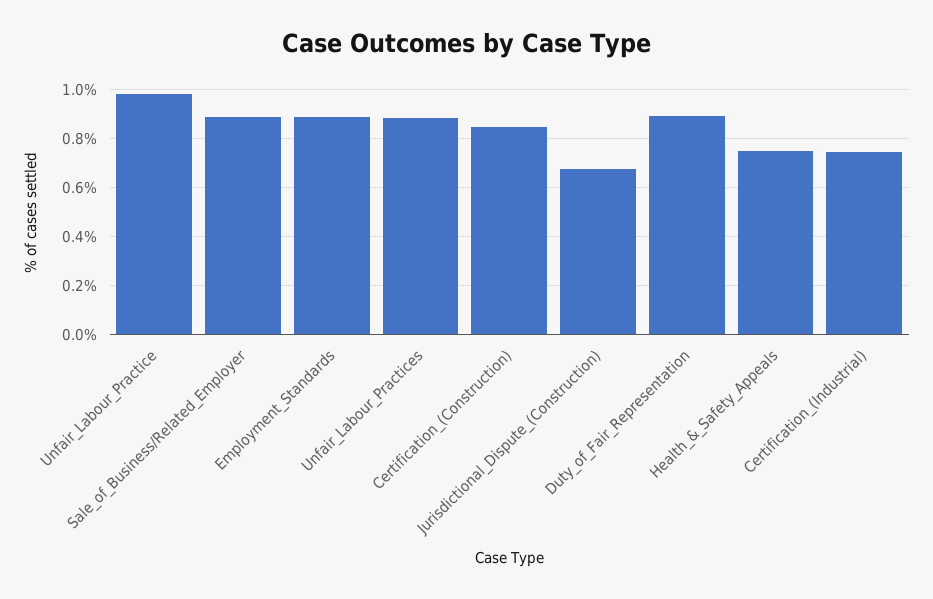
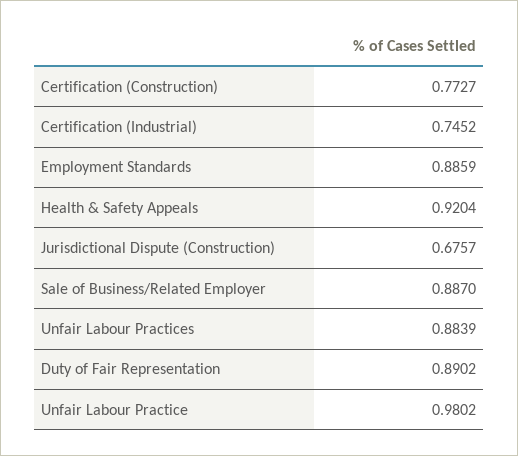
  {
    "Unfair_Labour_Practice": 0.9802,
    "Sale_of_Business/Related_Employer": 0.887,
    "Employment_Standards": 0.8859,
    "Unfair_Labour_Practices": 0.8839,
-   "Certification_(Construction)": 0.85,
+   "Certification_(Construction)": 0.7727,
    "Jurisdictional_Dispute_(Construction)": 0.6757,
    "Duty_of_Fair_Representation": 0.8902,
-   "Health_&_Safety_Appeals": 0.75,
+   "Health_&_Safety_Appeals": 0.9204,
    "Certification_(Industrial)": 0.7452
  }

